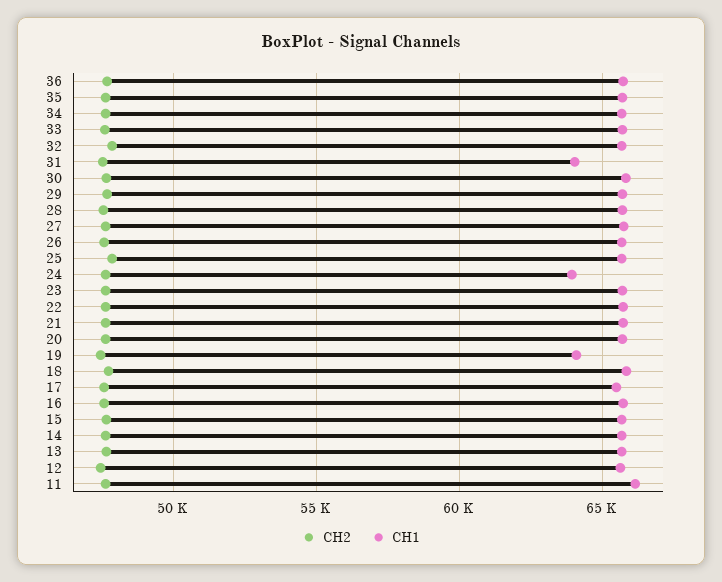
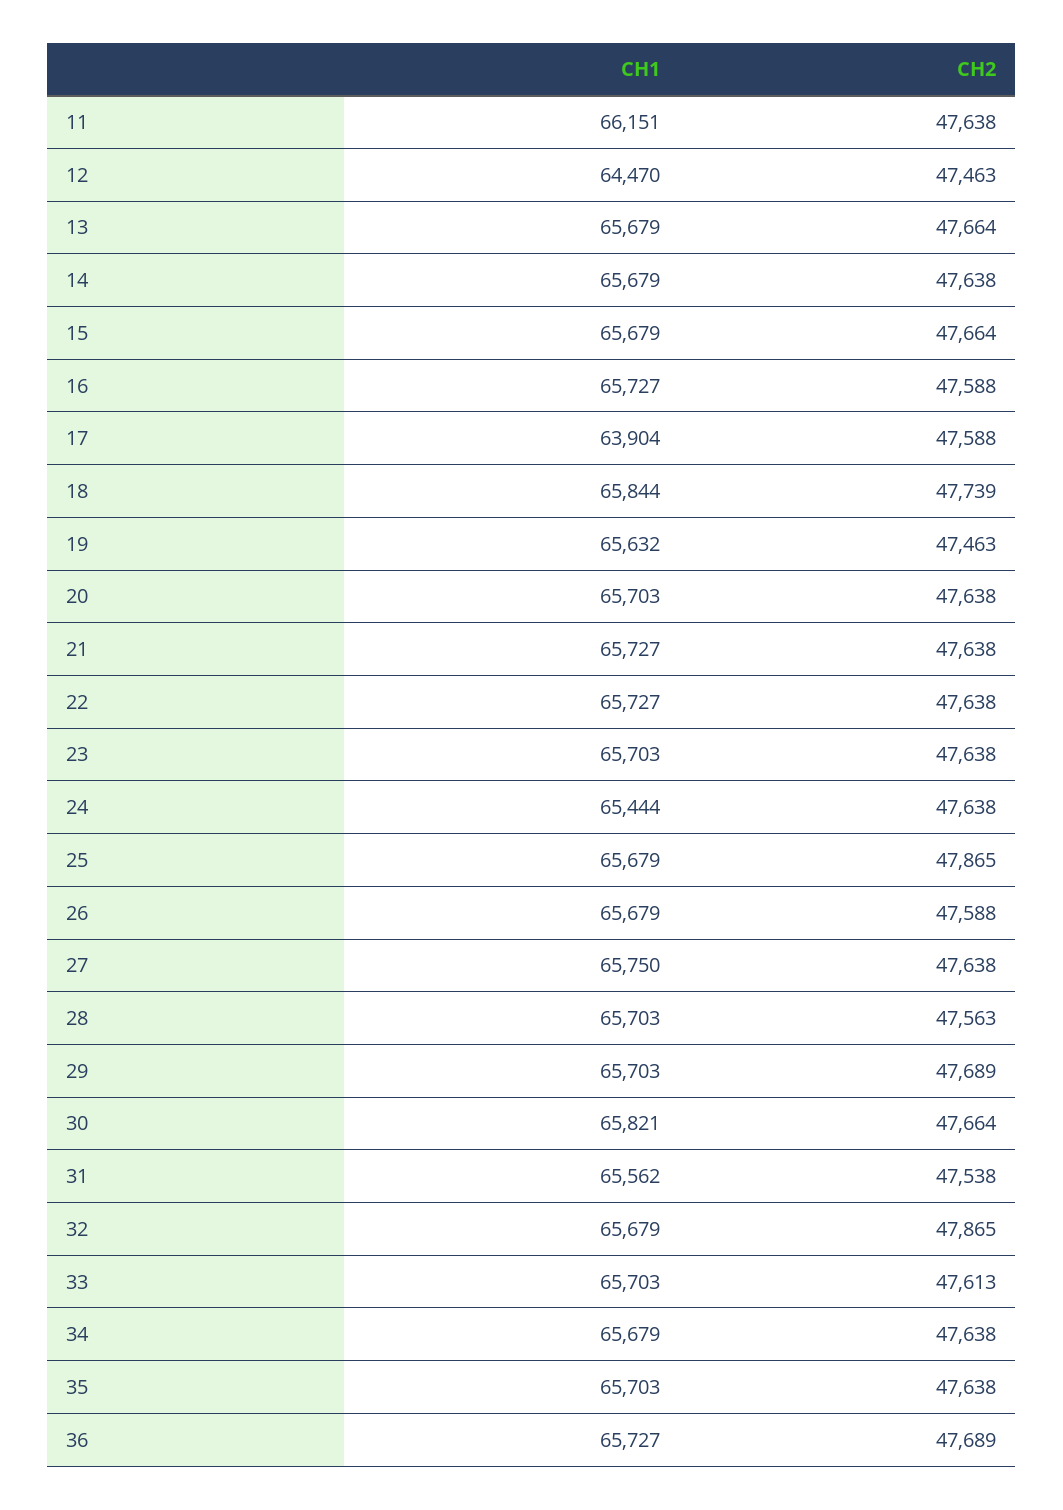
  {
    "CH2": {
      "36": 47689,
      "35": 47638,
      "34": 47638,
      "33": 47613,
      "32": 47865,
      "31": 47538,
      "30": 47664,
      "29": 47689,
      "28": 47563,
      "27": 47638,
      "26": 47588,
      "25": 47865,
      "24": 47638,
      "23": 47638,
      "22": 47638,
      "21": 47638,
      "20": 47638,
      "19": 47463,
      "18": 47739,
      "17": 47588,
      "16": 47588,
      "15": 47664,
      "14": 47638,
      "13": 47664,
      "12": 47463,
      "11": 47638
    },
    "CH1": {
      "36": 65727,
      "35": 65703,
      "34": 65679,
      "33": 65703,
      "32": 65679,
-     "31": 64000,
+     "31": 65562,
      "30": 65821,
      "29": 65703,
      "28": 65703,
      "27": 65750,
      "26": 65679,
      "25": 65679,
-     "24": 64000,
+     "24": 65444,
      "23": 65703,
      "22": 65727,
      "21": 65727,
      "20": 65703,
-     "19": 64000,
+     "19": 65632,
      "18": 65844,
-     "17": 65500,
+     "17": 63904,
      "16": 65727,
      "15": 65679,
      "14": 65679,
      "13": 65679,
-     "12": 65500,
+     "12": 64470,
      "11": 66151
    }
  }

